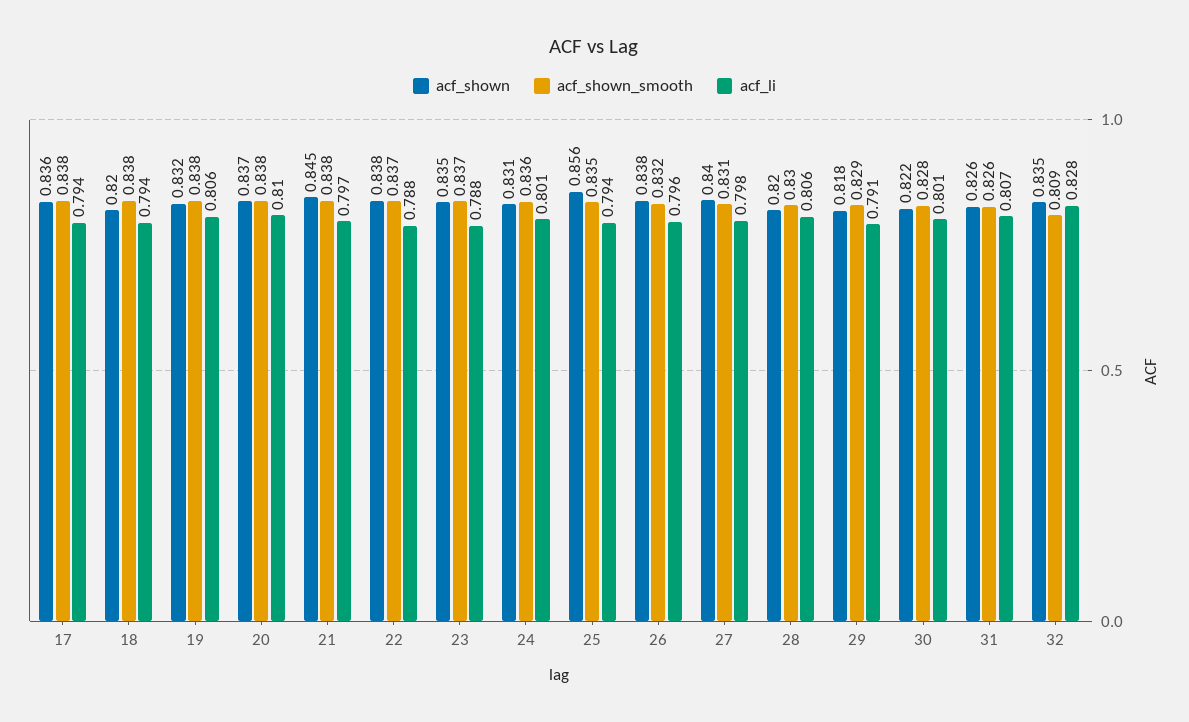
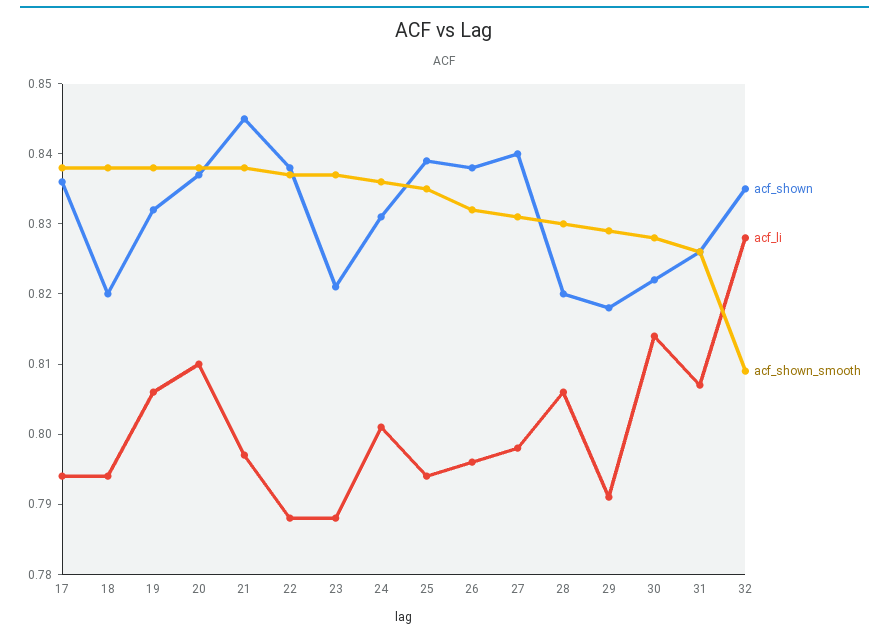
  {
    "acf_shown": {
      "17": 0.836,
      "18": 0.82,
      "19": 0.832,
      "20": 0.837,
      "21": 0.845,
      "22": 0.838,
-     "23": 0.835,
+     "23": 0.82,
      "24": 0.831,
-     "25": 0.856,
+     "25": 0.84,
      "26": 0.838,
      "27": 0.84,
      "28": 0.82,
      "29": 0.818,
      "30": 0.822,
      "31": 0.826,
      "32": 0.835
    },
    "acf_shown_smooth": {
      "17": 0.838,
      "18": 0.838,
      "19": 0.838,
      "20": 0.838,
      "21": 0.838,
      "22": 0.837,
      "23": 0.837,
      "24": 0.836,
      "25": 0.835,
      "26": 0.832,
      "27": 0.831,
      "28": 0.83,
      "29": 0.829,
      "30": 0.828,
      "31": 0.826,
      "32": 0.809
    },
    "acf_li": {
      "17": 0.794,
      "18": 0.794,
      "19": 0.806,
      "20": 0.81,
      "21": 0.797,
      "22": 0.788,
      "23": 0.788,
      "24": 0.801,
      "25": 0.794,
      "26": 0.796,
      "27": 0.798,
      "28": 0.806,
      "29": 0.791,
-     "30": 0.801,
+     "30": 0.815,
      "31": 0.807,
      "32": 0.828
    }
  }

